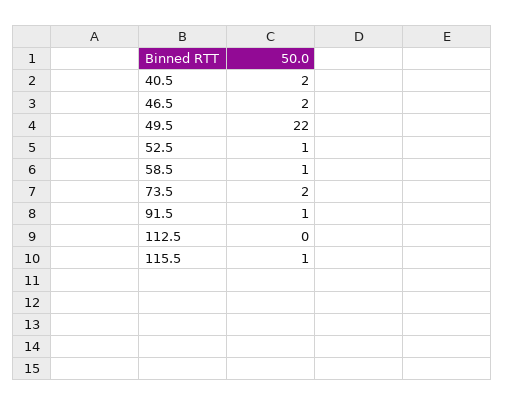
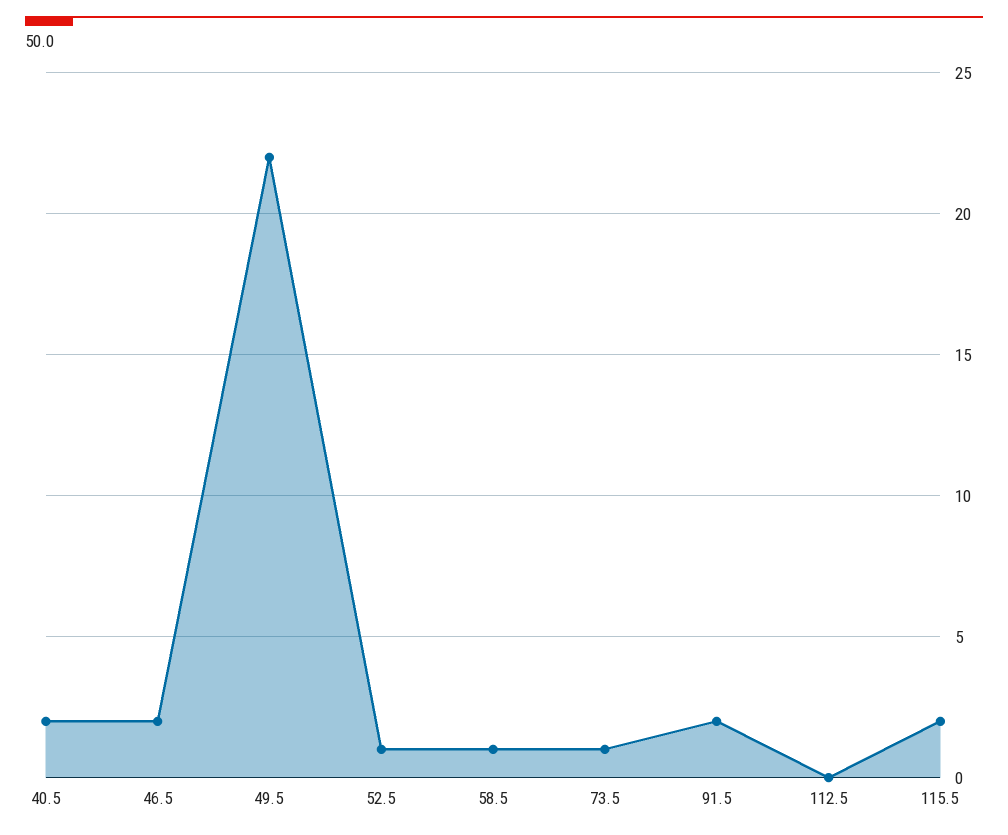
  {
    "40.5": 2,
    "46.5": 2,
    "49.5": 22,
    "52.5": 1,
    "58.5": 1,
-   "73.5": 2,
+   "73.5": 1,
-   "91.5": 1,
+   "91.5": 2,
    "112.5": 0,
-   "115.5": 1
+   "115.5": 2
  }

